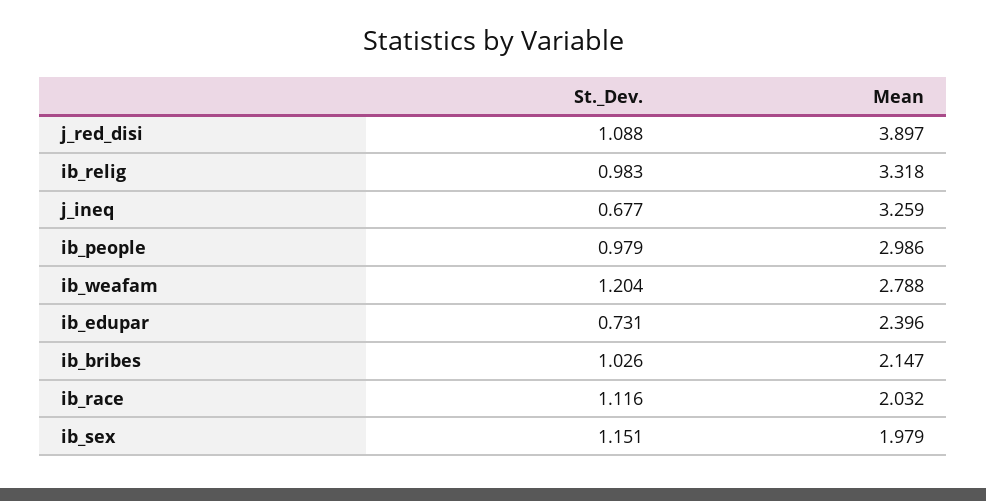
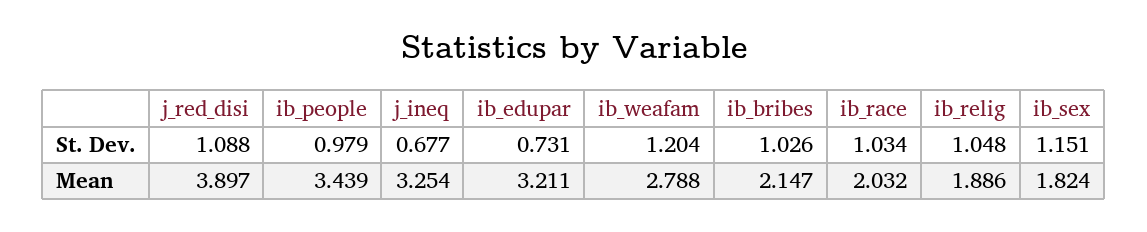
  {
    "St._Dev.": {
      "j_red_disi": 1.088,
-     "ib_relig": 0.983,
+     "ib_relig": 1.048,
      "j_ineq": 0.677,
      "ib_people": 0.979,
      "ib_weafam": 1.204,
      "ib_edupar": 0.731,
      "ib_bribes": 1.026,
-     "ib_race": 1.116,
+     "ib_race": 1.034,
      "ib_sex": 1.151
    },
    "Mean": {
      "j_red_disi": 3.897,
-     "ib_relig": 3.318,
+     "ib_relig": 1.886,
-     "j_ineq": 3.259,
+     "j_ineq": 3.254,
-     "ib_people": 2.986,
+     "ib_people": 3.439,
      "ib_weafam": 2.788,
-     "ib_edupar": 2.396,
+     "ib_edupar": 3.211,
      "ib_bribes": 2.147,
      "ib_race": 2.032,
-     "ib_sex": 1.979
+     "ib_sex": 1.824
    }
  }

